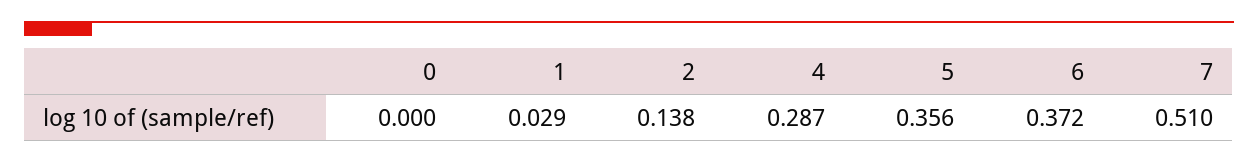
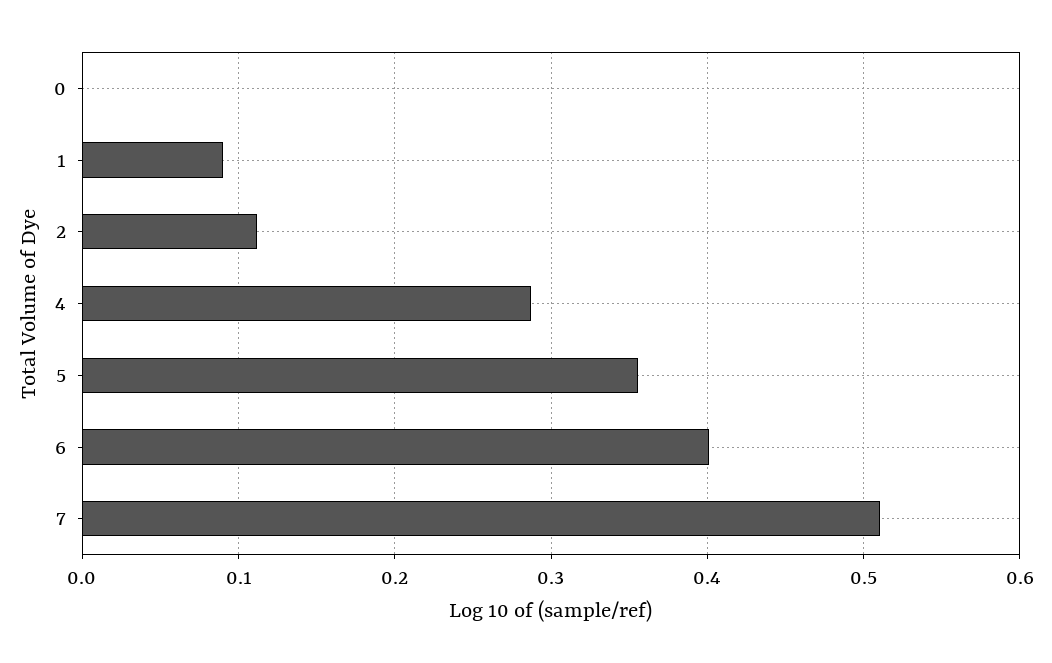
  {
    "0": 0,
-   "1": 0.029,
+   "1": 0.09,
-   "2": 0.138,
+   "2": 0.11,
    "4": 0.287,
    "5": 0.356,
-   "6": 0.372,
+   "6": 0.4,
    "7": 0.51
  }

